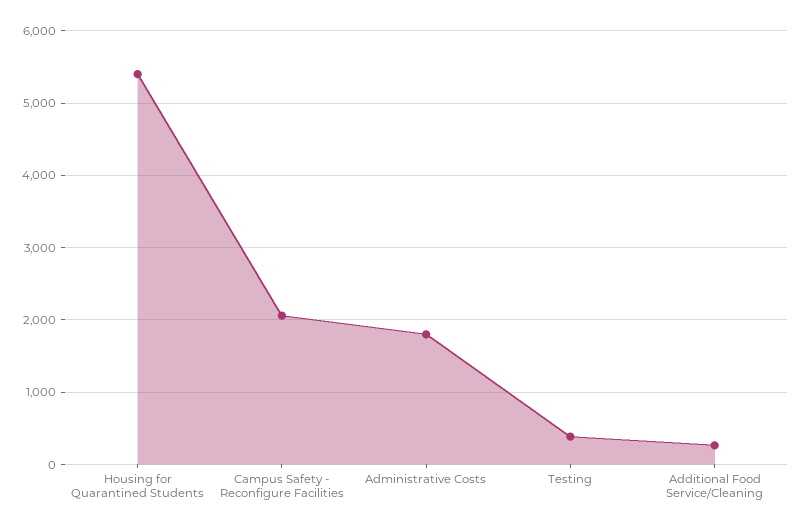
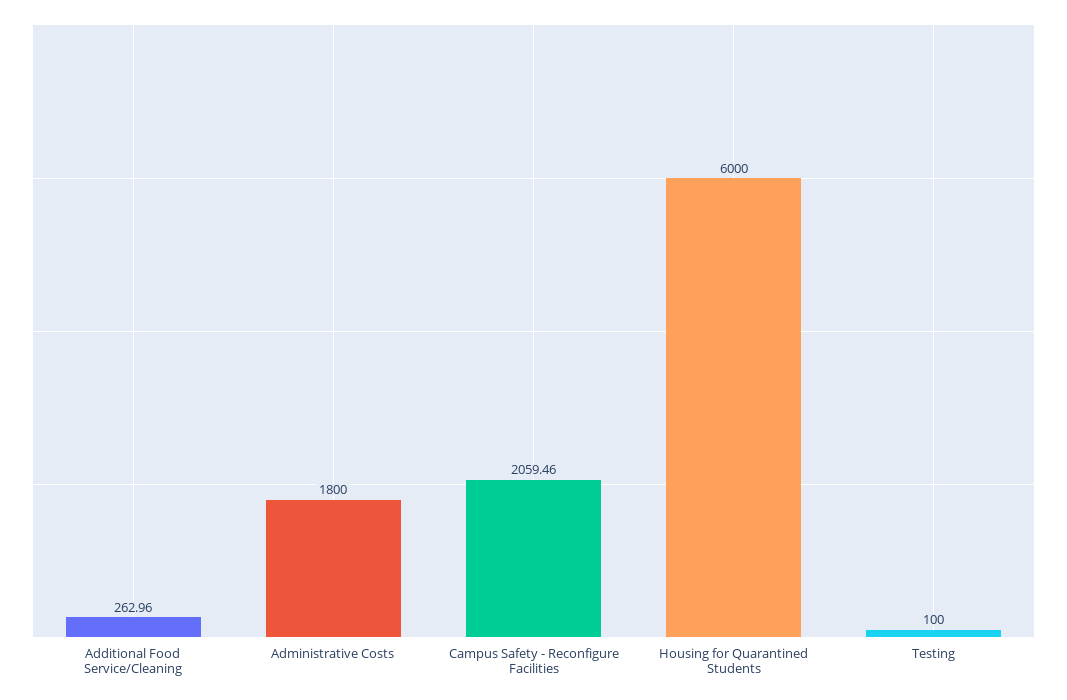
  {
-   "Housing for Quarantined Students": 5400,
+   "Housing for Quarantined Students": 6000,
    "Campus Safety - Reconfigure Facilities": 2059.46,
    "Administrative Costs": 1800,
-   "Testing": 400,
+   "Testing": 100,
    "Additional Food Service/Cleaning": 262.96
  }

